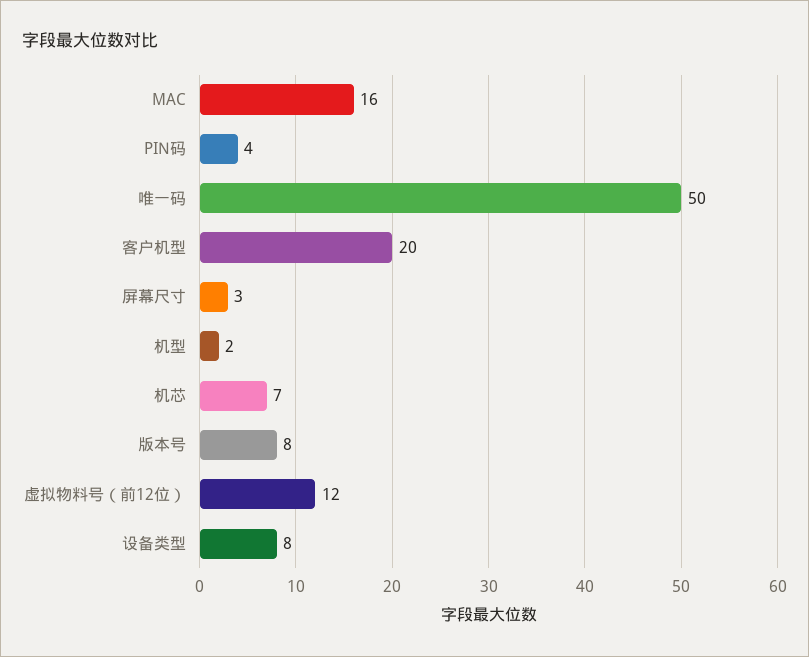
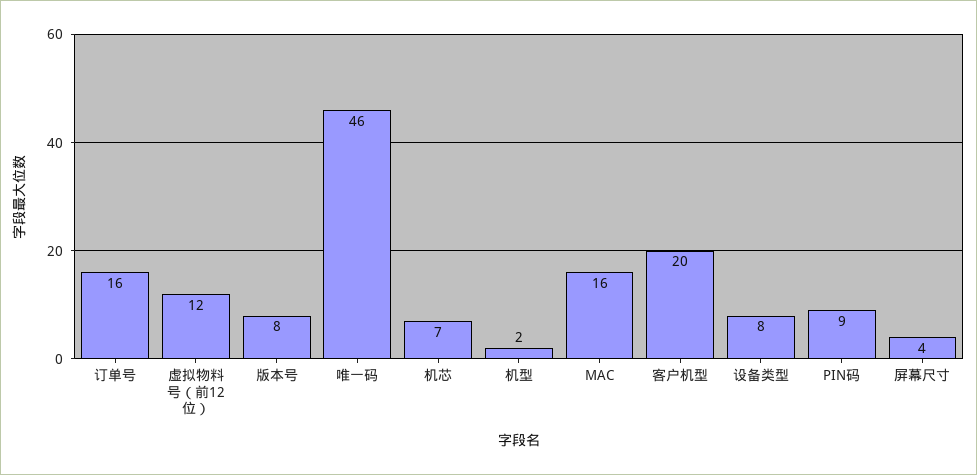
  {
    "MAC": 16,
-   "PIN码": 4,
+   "PIN码": 9,
-   "唯一码": 50,
+   "唯一码": 46,
    "客户机型": 20,
-   "屏幕尺寸": 3,
+   "屏幕尺寸": 4,
    "机型": 2,
    "机芯": 7,
    "版本号": 8,
    "虚拟物料号（前12位）": 12,
-   "设备类型": 8
+   "设备类型": 8,
+   "订单号": 16
  }

